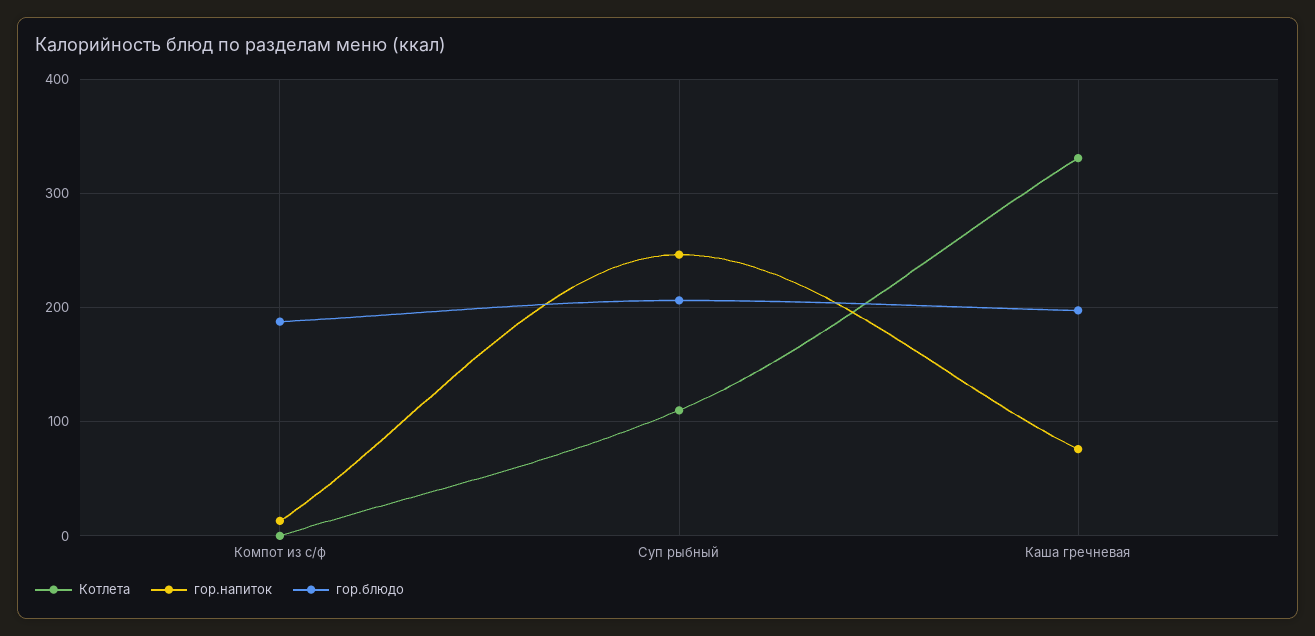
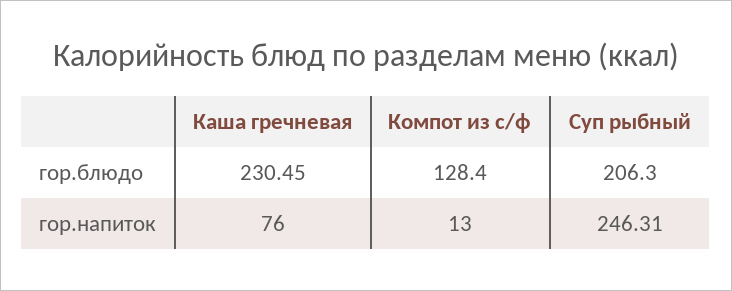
  {
-   "Котлета": {
-     "Компот из с/ф": 0,
-     "Суп рыбный": 110,
-     "Каша гречневая": 330
-   },
    "гор.напиток": {
      "Компот из с/ф": 13,
      "Суп рыбный": 246.31,
      "Каша гречневая": 76
    },
    "гор.блюдо": {
-     "Компот из с/ф": 190,
+     "Компот из с/ф": 128.4,
      "Суп рыбный": 206.3,
-     "Каша гречневая": 200
+     "Каша гречневая": 230.45
    }
  }

